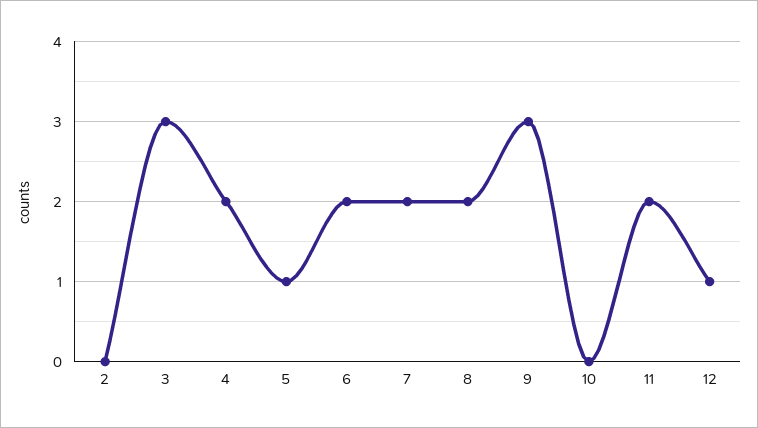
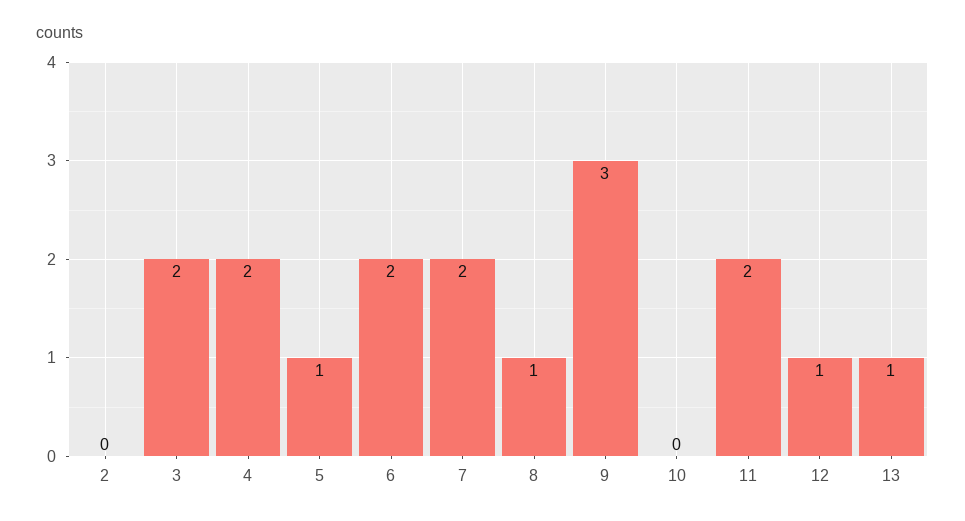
  {
    "2": 0,
-   "3": 3,
+   "3": 2,
    "4": 2,
    "5": 1,
    "6": 2,
    "7": 2,
-   "8": 2,
+   "8": 1,
    "9": 3,
    "10": 0,
    "11": 2,
-   "12": 1
+   "12": 1,
+   "13": 1
  }

